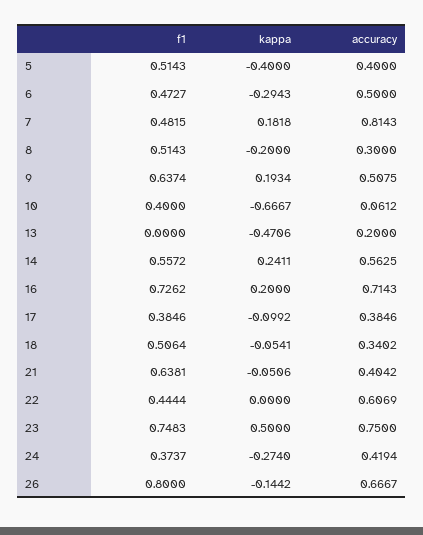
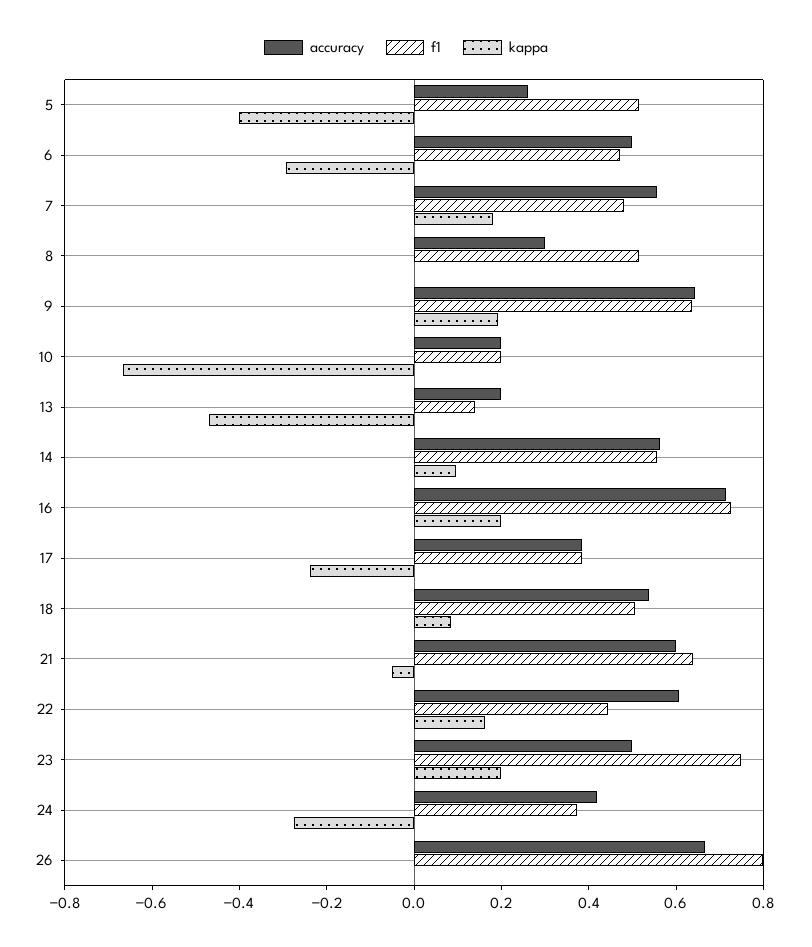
  {
    "f1": {
      "5": 0.5143,
      "6": 0.4727,
      "7": 0.4815,
      "8": 0.5143,
      "9": 0.6374,
-     "10": 0.4,
+     "10": 0.2,
-     "13": 0,
+     "13": 0.15,
      "14": 0.5572,
      "16": 0.7262,
      "17": 0.3846,
      "18": 0.5064,
      "21": 0.6381,
      "22": 0.4444,
      "23": 0.7483,
      "24": 0.3737,
      "26": 0.8
    },
    "kappa": {
      "5": -0.4,
      "6": -0.2943,
      "7": 0.1818,
-     "8": -0.2,
+     "8": 0,
      "9": 0.1934,
      "10": -0.6667,
      "13": -0.4706,
-     "14": 0.2411,
+     "14": 0.1,
      "16": 0.2,
-     "17": -0.0992,
+     "17": -0.25,
-     "18": -0.0541,
+     "18": 0.1,
      "21": -0.0506,
-     "22": 0,
+     "22": 0.15,
-     "23": 0.5,
+     "23": 0.2,
      "24": -0.274,
-     "26": -0.1442
+     "26": 0
    },
    "accuracy": {
-     "5": 0.4,
+     "5": 0.25,
      "6": 0.5,
-     "7": 0.8143,
+     "7": 0.55,
      "8": 0.3,
-     "9": 0.5075,
+     "9": 0.65,
-     "10": 0.0612,
+     "10": 0.2,
      "13": 0.2,
      "14": 0.5625,
      "16": 0.7143,
      "17": 0.3846,
-     "18": 0.3402,
+     "18": 0.55,
-     "21": 0.4042,
+     "21": 0.6,
      "22": 0.6069,
-     "23": 0.75,
+     "23": 0.5,
      "24": 0.4194,
      "26": 0.6667
    }
  }

